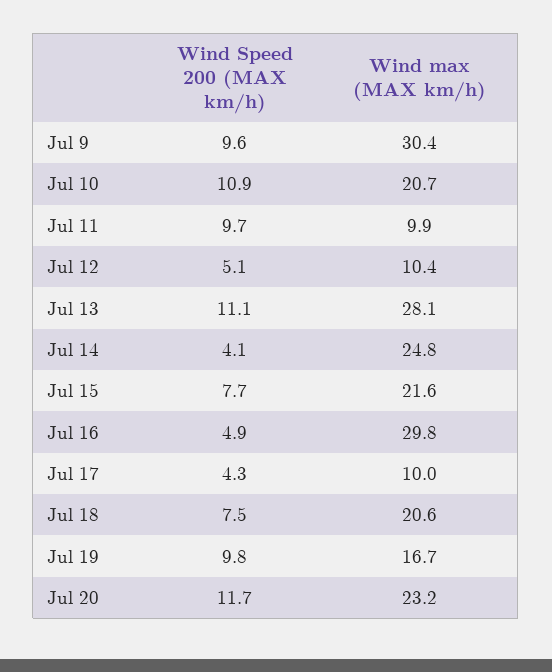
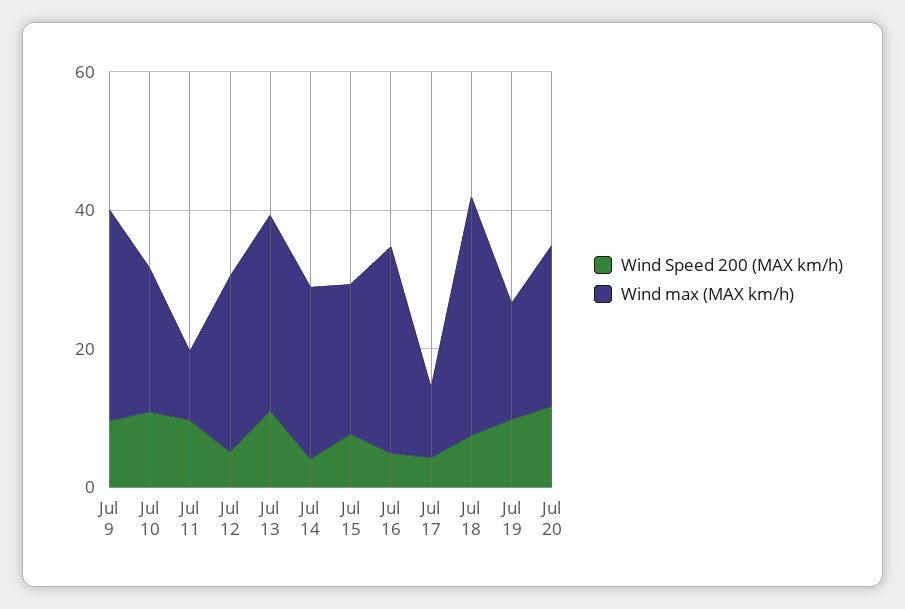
  {
    "Wind Speed 200 (MAX km/h)": {
      "Jul 9": 9.6,
      "Jul 10": 10.9,
      "Jul 11": 9.7,
      "Jul 12": 5.1,
      "Jul 13": 11.1,
      "Jul 14": 4.1,
      "Jul 15": 7.7,
      "Jul 16": 4.9,
      "Jul 17": 4.3,
      "Jul 18": 7.5,
      "Jul 19": 9.8,
      "Jul 20": 11.7
    },
    "Wind max (MAX km/h)": {
      "Jul 9": 30.4,
      "Jul 10": 20.7,
      "Jul 11": 9.9,
-     "Jul 12": 10.4,
+     "Jul 12": 25,
      "Jul 13": 28.1,
      "Jul 14": 24.8,
      "Jul 15": 21.6,
      "Jul 16": 29.8,
      "Jul 17": 10,
-     "Jul 18": 20.6,
+     "Jul 18": 35,
      "Jul 19": 16.7,
      "Jul 20": 23.2
    }
  }

